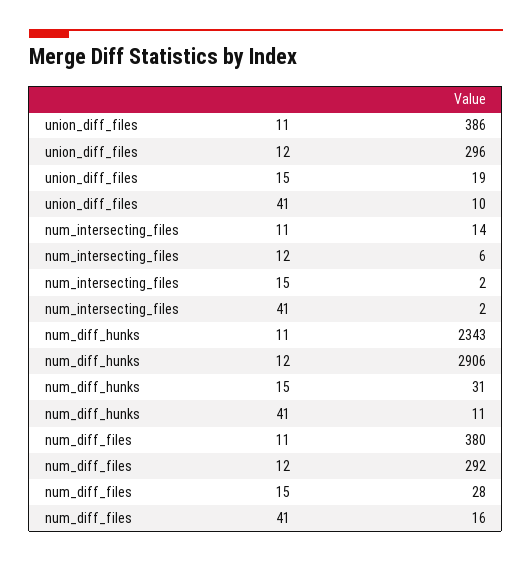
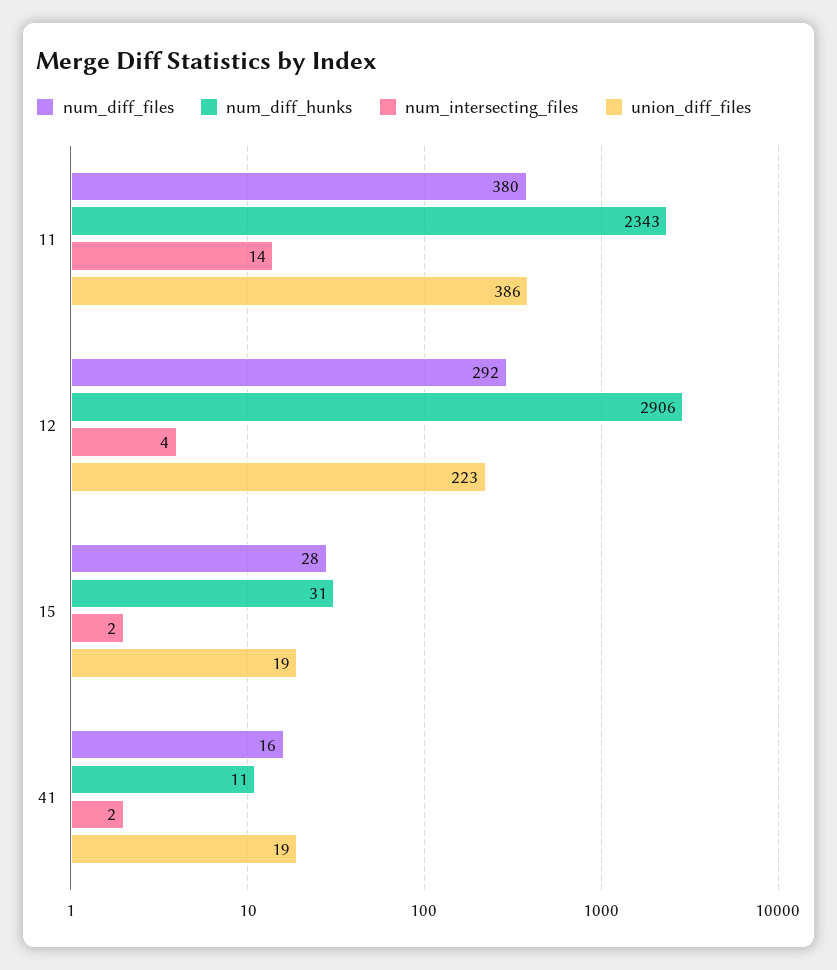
  {
    "union_diff_files": {
      "11": 386,
-     "12": 296,
+     "12": 223,
      "15": 19,
-     "41": 10
+     "41": 19
    },
    "num_intersecting_files": {
      "11": 14,
-     "12": 6,
+     "12": 4,
      "15": 2,
      "41": 2
    },
    "num_diff_hunks": {
      "11": 2343,
      "12": 2906,
      "15": 31,
      "41": 11
    },
    "num_diff_files": {
      "11": 380,
      "12": 292,
      "15": 28,
      "41": 16
    }
  }

